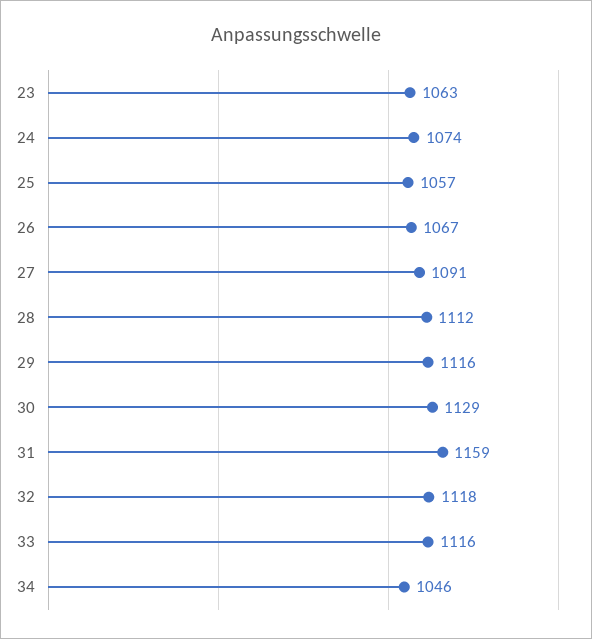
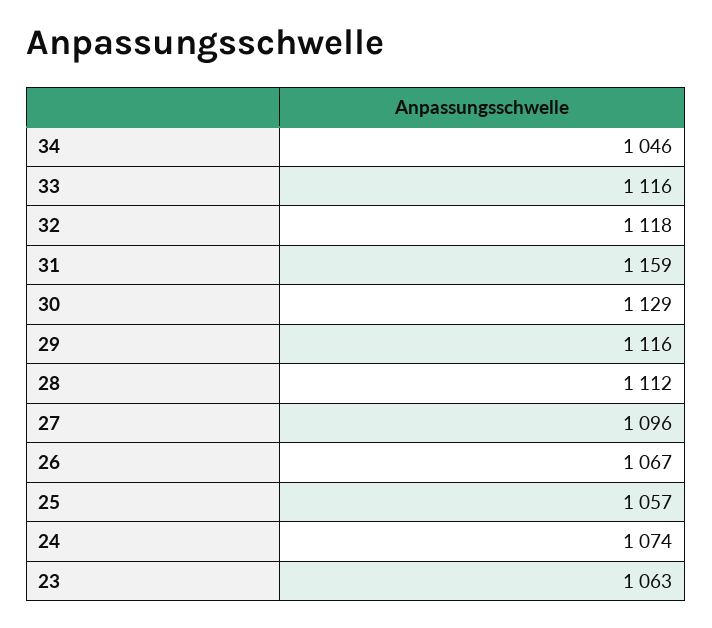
  {
    "23": 1063,
    "24": 1074,
    "25": 1057,
    "26": 1067,
-   "27": 1091,
+   "27": 1096,
    "28": 1112,
    "29": 1116,
    "30": 1129,
    "31": 1159,
    "32": 1118,
    "33": 1116,
    "34": 1046
  }

